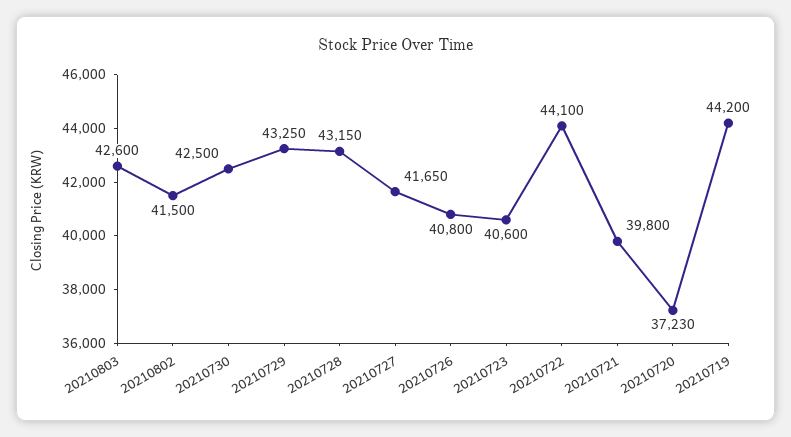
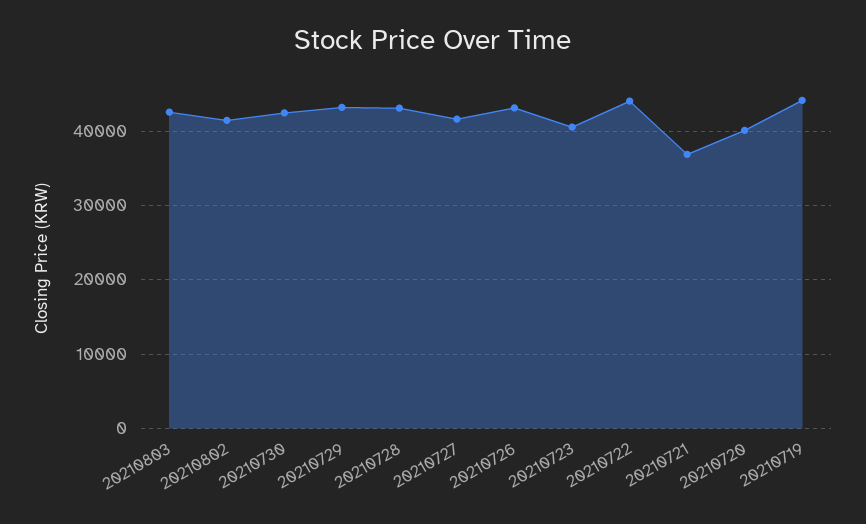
  {
    "20210803": 42600,
    "20210802": 41500,
    "20210730": 42500,
    "20210729": 43250,
    "20210728": 43150,
    "20210727": 41650,
-   "20210726": 40800,
+   "20210726": 43000,
    "20210723": 40600,
    "20210722": 44100,
-   "20210721": 39800,
+   "20210721": 37000,
-   "20210720": 37230,
+   "20210720": 40000,
    "20210719": 44200
  }

